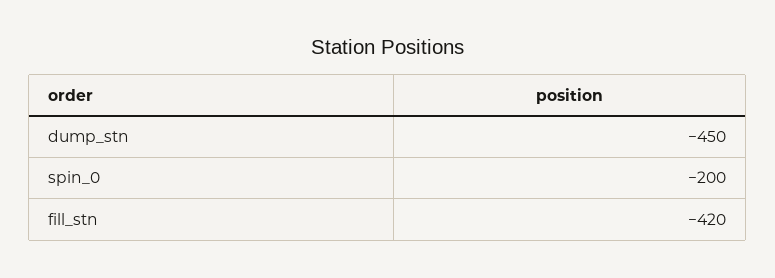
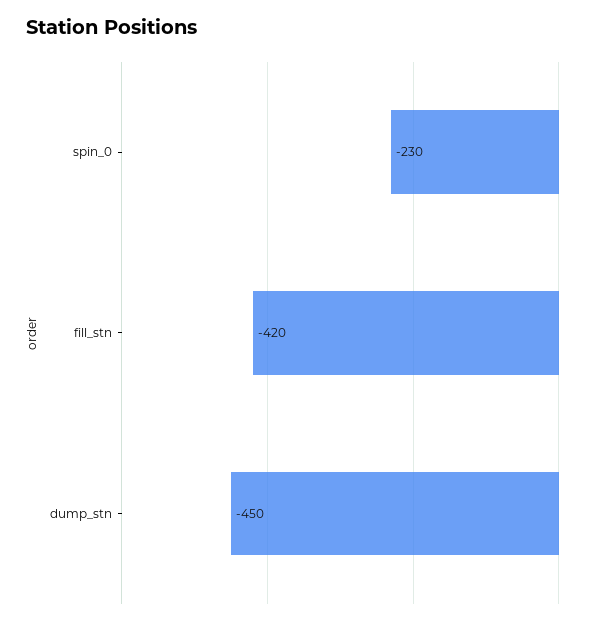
  {
    "dump_stn": -450,
-   "spin_0": -200,
+   "spin_0": -230,
    "fill_stn": -420
  }

